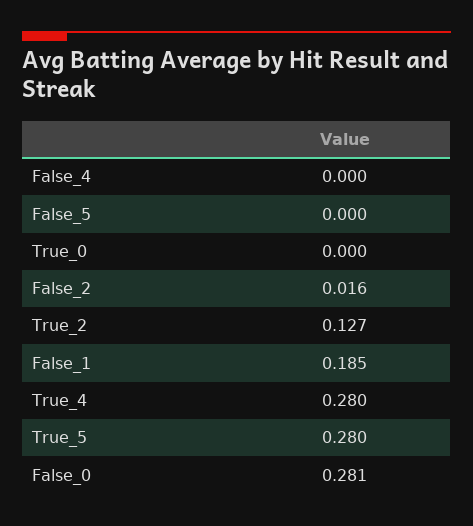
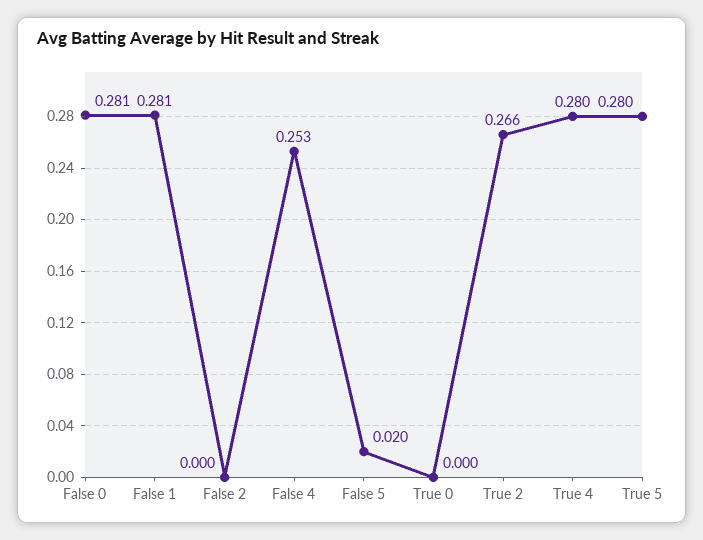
  {
-   "False_4": 0,
+   "False_4": 0.253,
-   "False_5": 0,
+   "False_5": 0.02,
    "True_0": 0,
-   "False_2": 0.016,
+   "False_2": 0,
-   "True_2": 0.127,
+   "True_2": 0.266,
-   "False_1": 0.185,
+   "False_1": 0.281,
    "True_4": 0.28,
    "True_5": 0.28,
    "False_0": 0.281
  }

